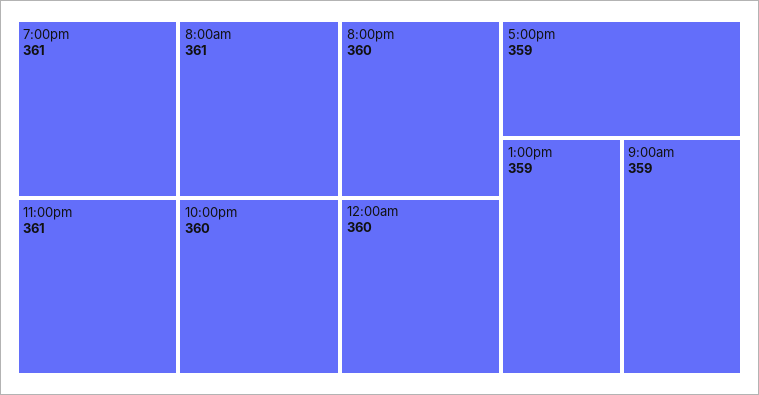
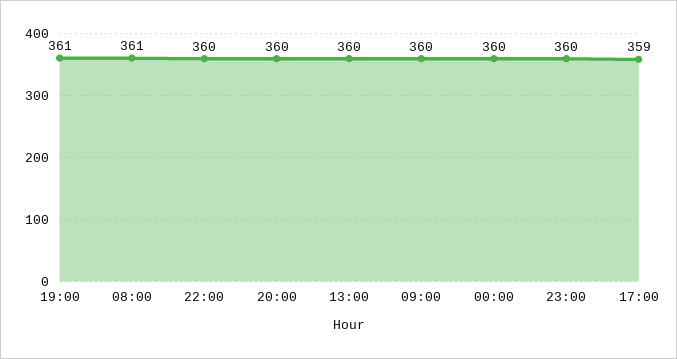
  {
    "7:00pm": 361,
    "8:00am": 361,
-   "11:00pm": 361,
+   "11:00pm": 360,
    "10:00pm": 360,
    "8:00pm": 360,
    "12:00am": 360,
    "5:00pm": 359,
-   "1:00pm": 359,
+   "1:00pm": 360,
-   "9:00am": 359
+   "9:00am": 360
  }

